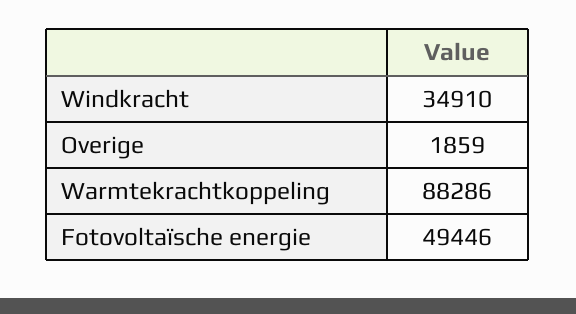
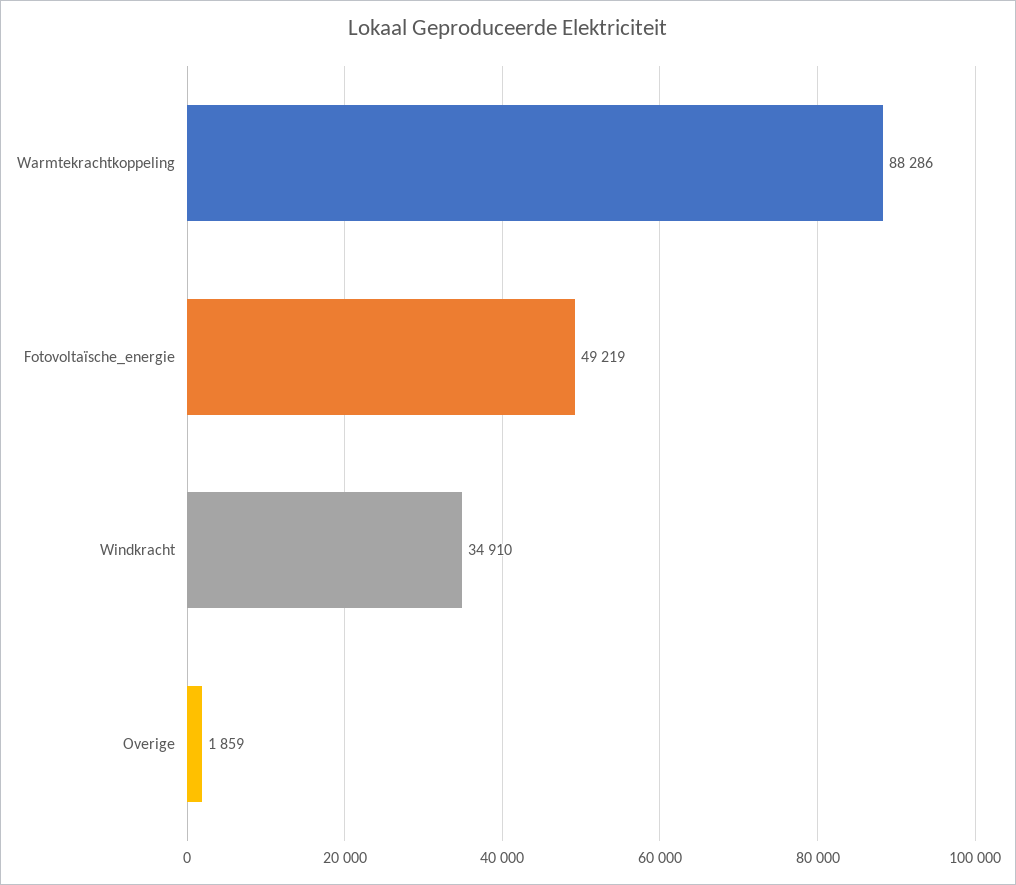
  {
    "Windkracht": 34910,
    "Overige": 1859,
    "Warmtekrachtkoppeling": 88286,
-   "Fotovoltaïsche energie": 49446
+   "Fotovoltaïsche energie": 49219
  }

